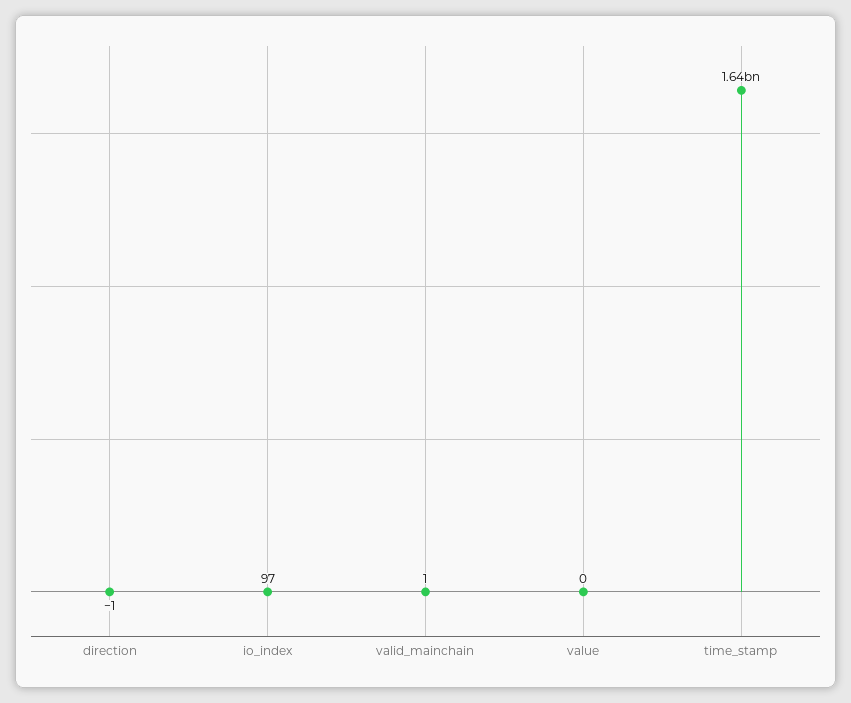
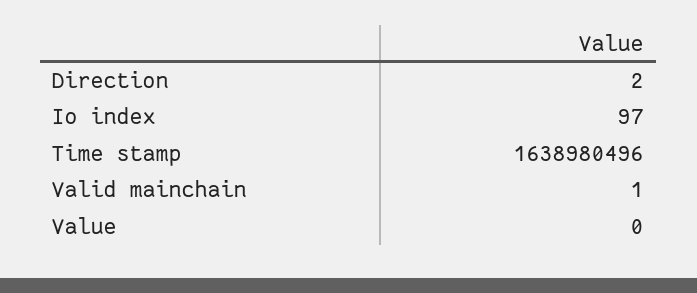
  {
-   "direction": -1,
+   "direction": 2,
    "io_index": 97,
    "valid_mainchain": 1,
    "value": 0,
    "time_stamp": 1638980496
  }

